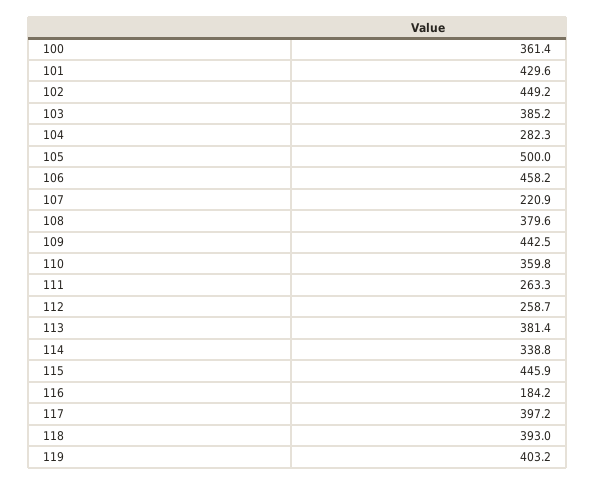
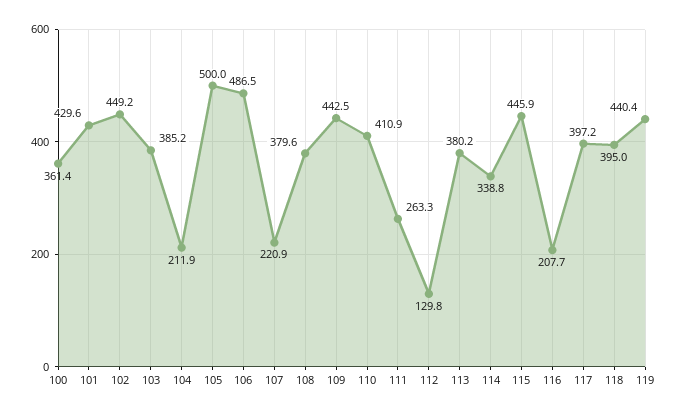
  {
    "100": 361.4,
    "101": 429.6,
    "102": 449.2,
    "103": 385.2,
-   "104": 282.3,
+   "104": 211.9,
    "105": 500,
-   "106": 458.2,
+   "106": 486.5,
    "107": 220.9,
    "108": 379.6,
    "109": 442.5,
-   "110": 359.8,
+   "110": 410.9,
    "111": 263.3,
-   "112": 258.7,
+   "112": 129.8,
-   "113": 381.4,
+   "113": 380.2,
    "114": 338.8,
    "115": 445.9,
-   "116": 184.2,
+   "116": 207.7,
    "117": 397.2,
-   "118": 393,
+   "118": 395,
-   "119": 403.2
+   "119": 440.4
  }

